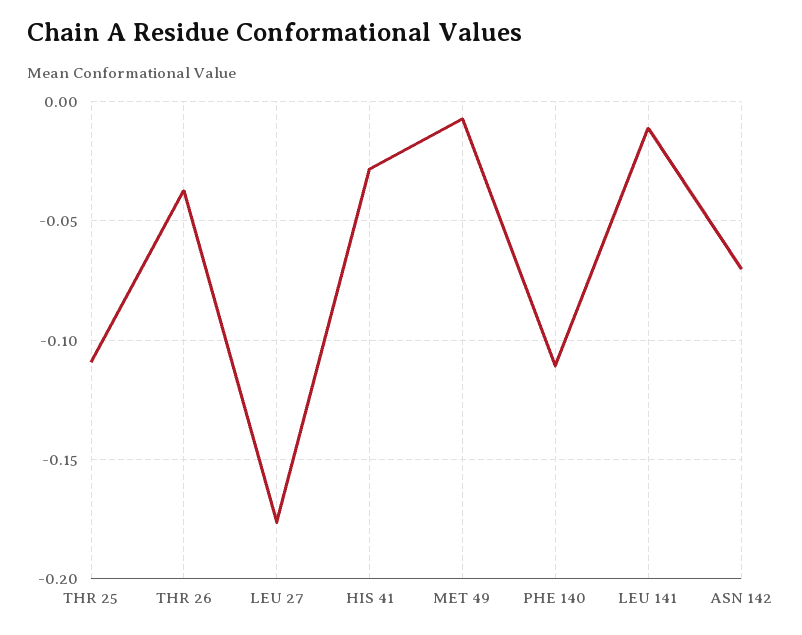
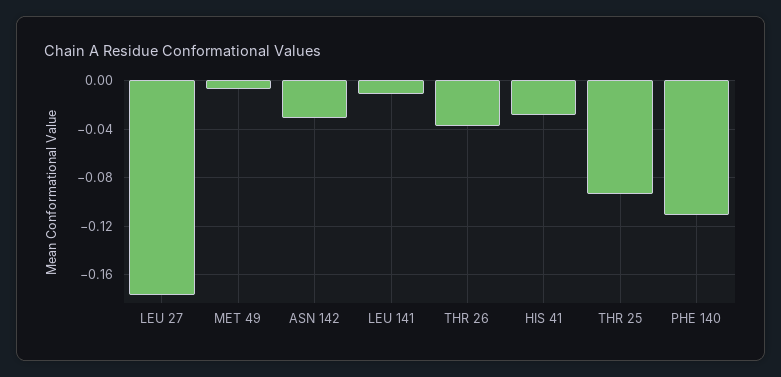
  {
-   "THR 25": -0.11,
+   "THR 25": -0.095,
    "THR 26": -0.035,
    "LEU 27": -0.175,
    "HIS 41": -0.03,
    "MET 49": -0.005,
    "PHE 140": -0.11,
    "LEU 141": -0.01,
-   "ASN 142": -0.07
+   "ASN 142": -0.03
  }

